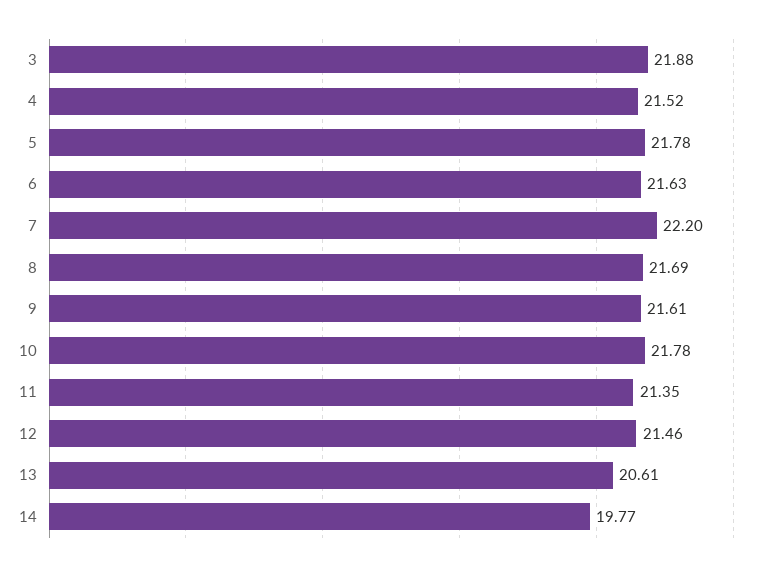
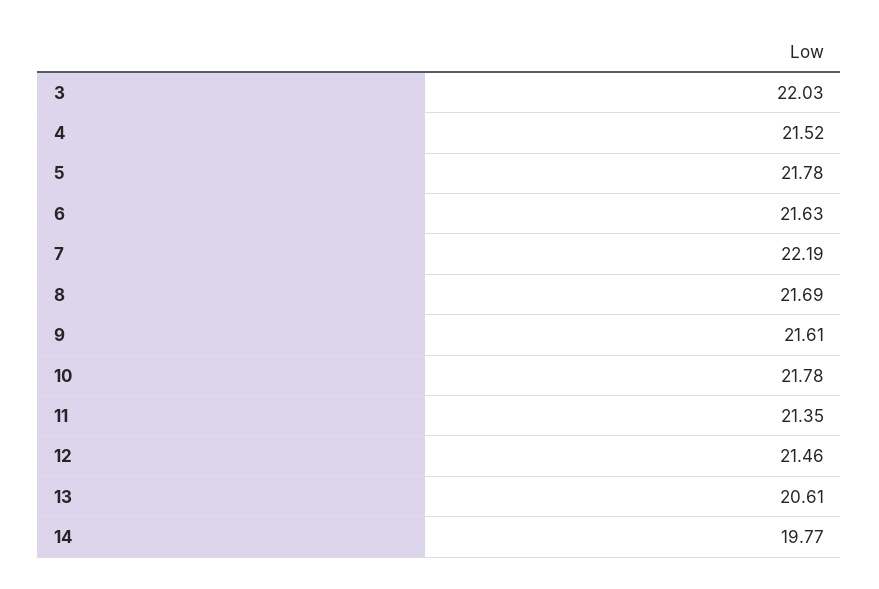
  {
-   "3": 21.88,
+   "3": 22.03,
    "4": 21.52,
    "5": 21.78,
    "6": 21.63,
-   "7": 22.2,
+   "7": 22.19,
    "8": 21.69,
    "9": 21.61,
    "10": 21.78,
    "11": 21.35,
    "12": 21.46,
    "13": 20.61,
    "14": 19.77
  }

